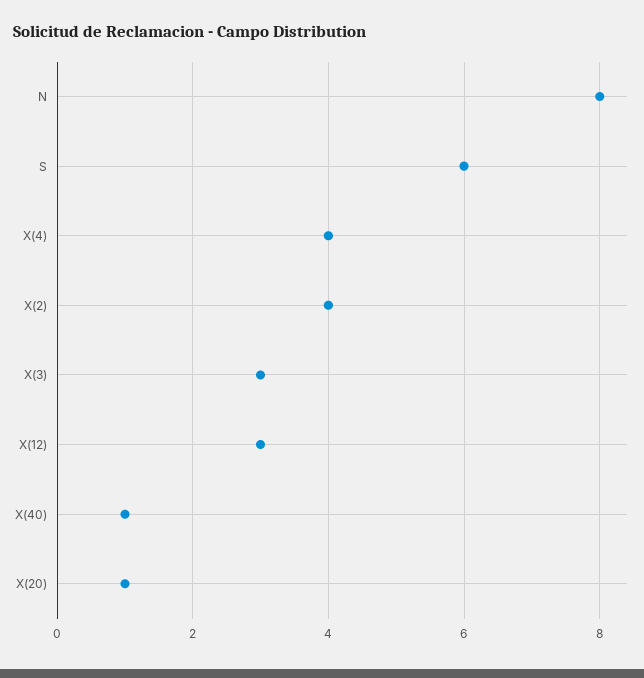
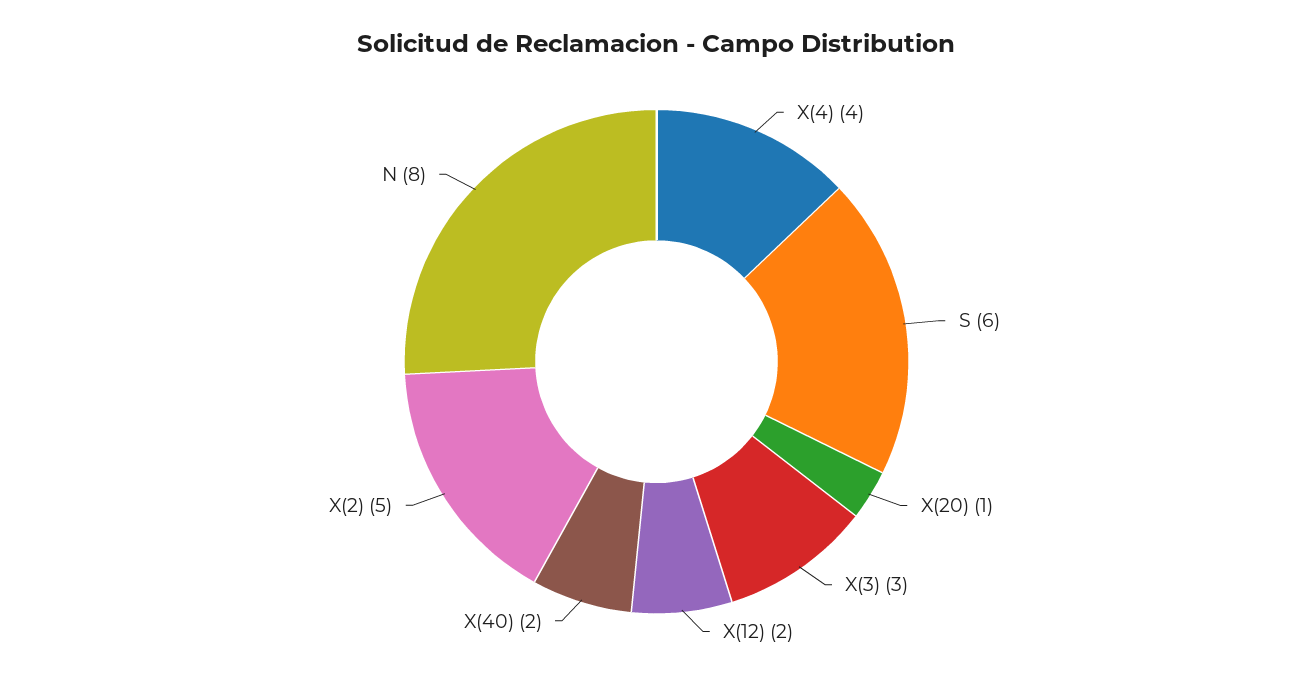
  {
    "N": 8,
    "S": 6,
    "X(4)": 4,
-   "X(2)": 4,
+   "X(2)": 5,
    "X(3)": 3,
-   "X(12)": 3,
+   "X(12)": 2,
-   "X(40)": 1,
+   "X(40)": 2,
    "X(20)": 1
  }

